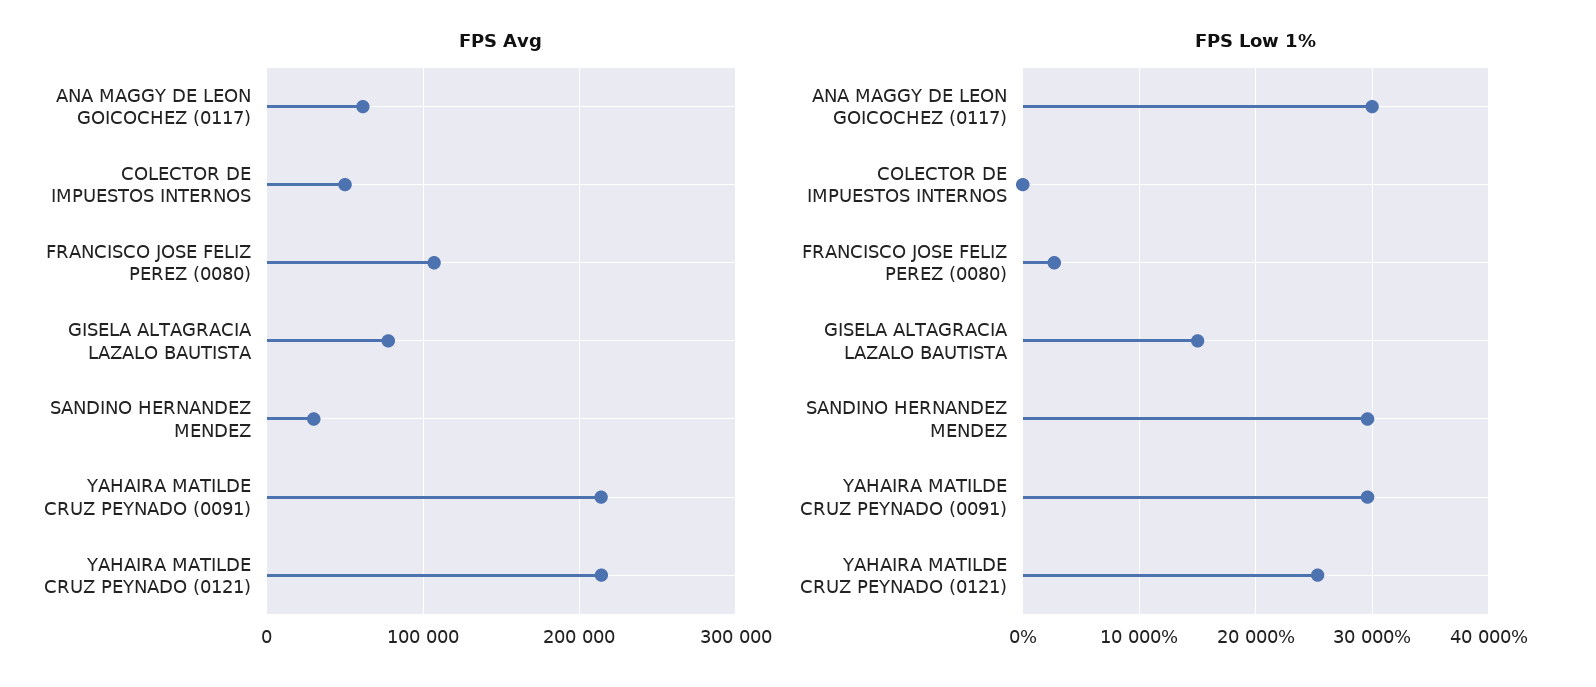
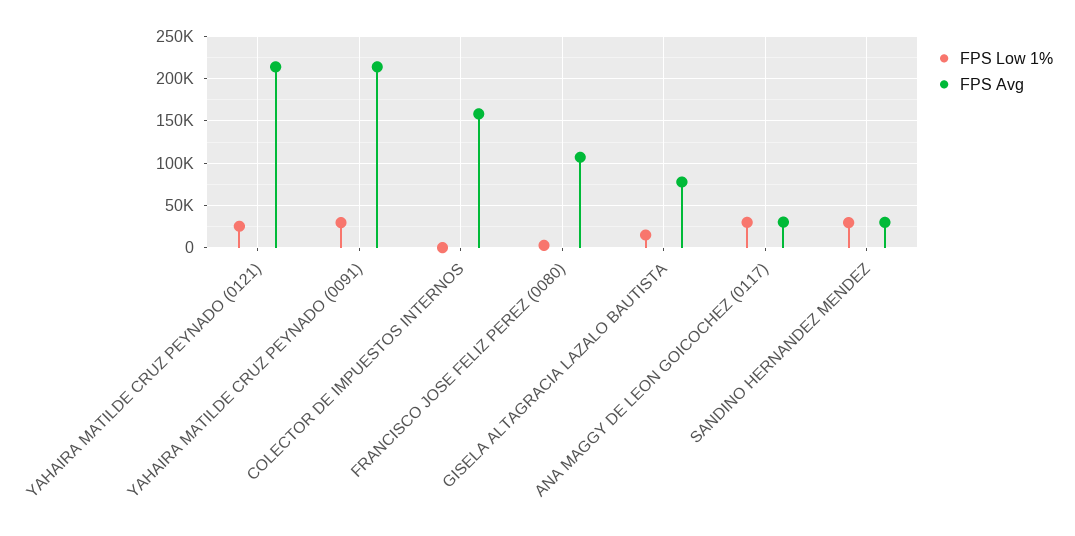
  {
    "FPS Avg": {
-     "ANA MAGGY DE LEON GOICOCHEZ (0117)": 60000,
+     "ANA MAGGY DE LEON GOICOCHEZ (0117)": 30000,
-     "COLECTOR DE IMPUESTOS INTERNOS": 50000,
+     "COLECTOR DE IMPUESTOS INTERNOS": 160000,
      "FRANCISCO JOSE FELIZ PEREZ (0080)": 110000,
      "GISELA ALTAGRACIA LAZALO BAUTISTA": 80000,
      "SANDINO HERNANDEZ MENDEZ": 30000,
      "YAHAIRA MATILDE CRUZ PEYNADO (0091)": 210000,
      "YAHAIRA MATILDE CRUZ PEYNADO (0121)": 210000
    },
    "FPS Low 1%": {
      "ANA MAGGY DE LEON GOICOCHEZ (0117)": 30000,
      "COLECTOR DE IMPUESTOS INTERNOS": 0,
      "FRANCISCO JOSE FELIZ PEREZ (0080)": 3000,
      "GISELA ALTAGRACIA LAZALO BAUTISTA": 15000,
      "SANDINO HERNANDEZ MENDEZ": 30000,
      "YAHAIRA MATILDE CRUZ PEYNADO (0091)": 30000,
      "YAHAIRA MATILDE CRUZ PEYNADO (0121)": 25000
    }
  }

